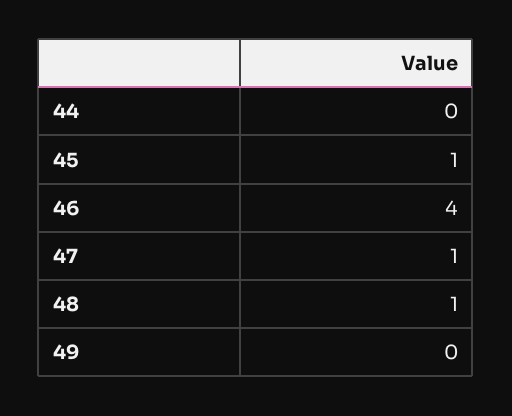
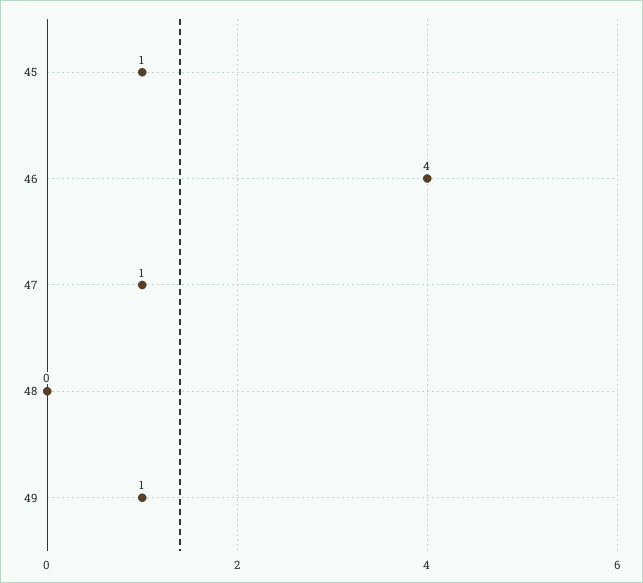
  {
-   "44": 0,
    "45": 1,
    "46": 4,
    "47": 1,
-   "48": 1,
+   "48": 0,
-   "49": 0
+   "49": 1
  }

